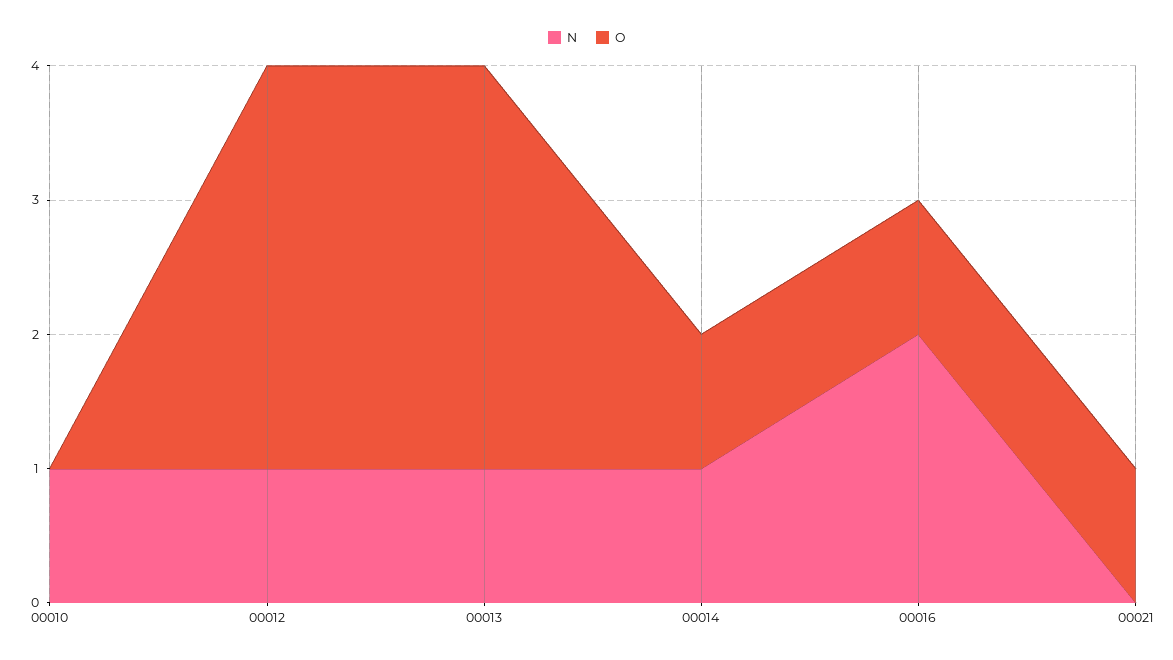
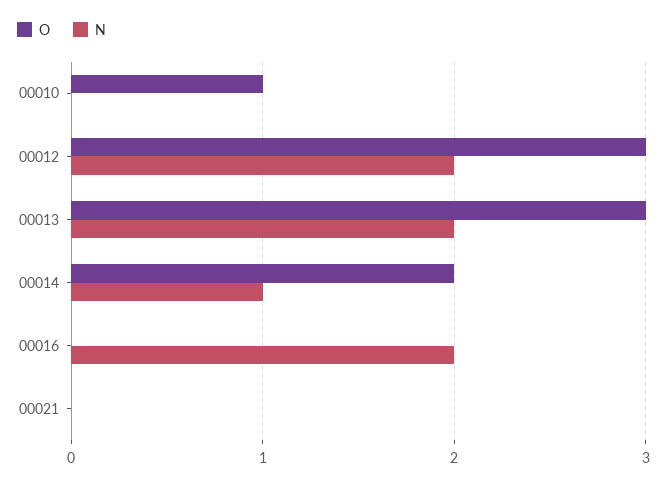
  {
    "N": {
-     "00010": 1,
+     "00010": 0,
-     "00012": 1,
+     "00012": 2,
-     "00013": 1,
+     "00013": 2,
      "00014": 1,
      "00016": 2,
      "00021": 0
    },
    "O": {
-     "00010": 0,
+     "00010": 1,
      "00012": 3,
      "00013": 3,
-     "00014": 1,
+     "00014": 2,
-     "00016": 1,
+     "00016": 0,
-     "00021": 1
+     "00021": 0
    }
  }

